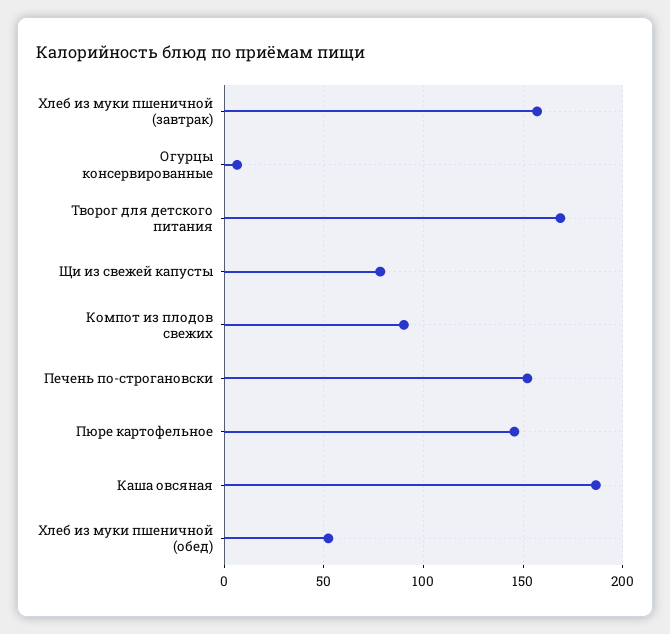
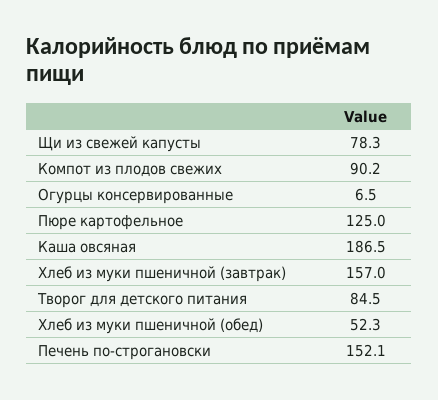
  {
    "Хлеб из муки пшеничной (завтрак)": 157,
    "Огурцы консервированные": 6.5,
-   "Творог для детского питания": 170,
+   "Творог для детского питания": 84.5,
    "Щи из свежей капусты": 78.3,
    "Компот из плодов свежих": 90.2,
    "Печень по-строгановски": 152.1,
-   "Пюре картофельное": 145,
+   "Пюре картофельное": 125,
    "Каша овсяная": 186.5,
    "Хлеб из муки пшеничной (обед)": 52.3
  }

